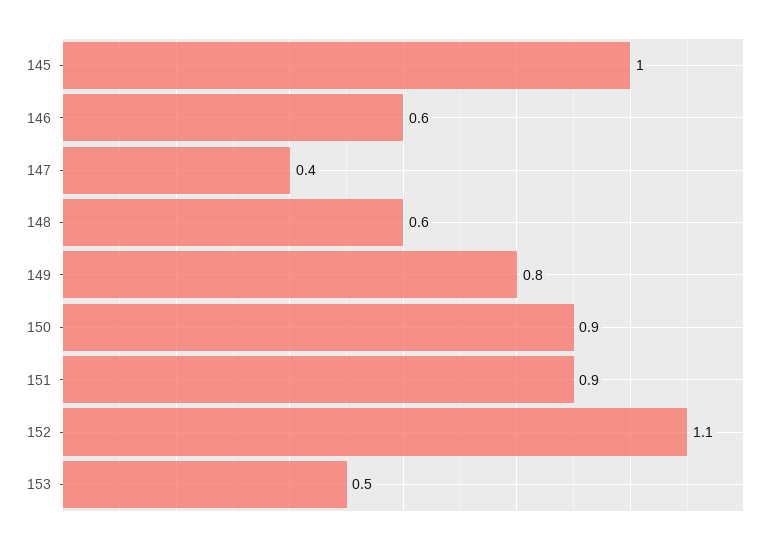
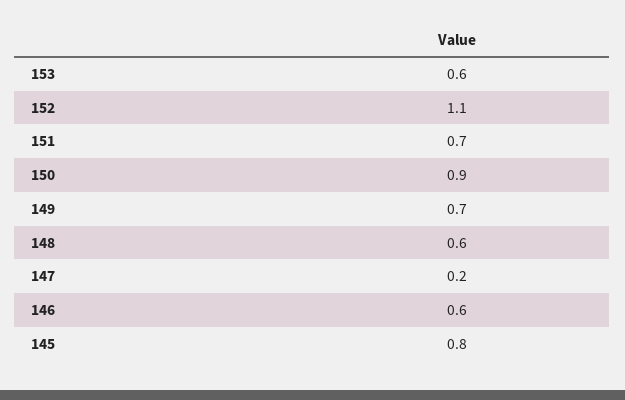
  {
-   "145": 1,
+   "145": 0.8,
    "146": 0.6,
-   "147": 0.4,
+   "147": 0.2,
    "148": 0.6,
-   "149": 0.8,
+   "149": 0.7,
    "150": 0.9,
-   "151": 0.9,
+   "151": 0.7,
    "152": 1.1,
-   "153": 0.5
+   "153": 0.6
  }

